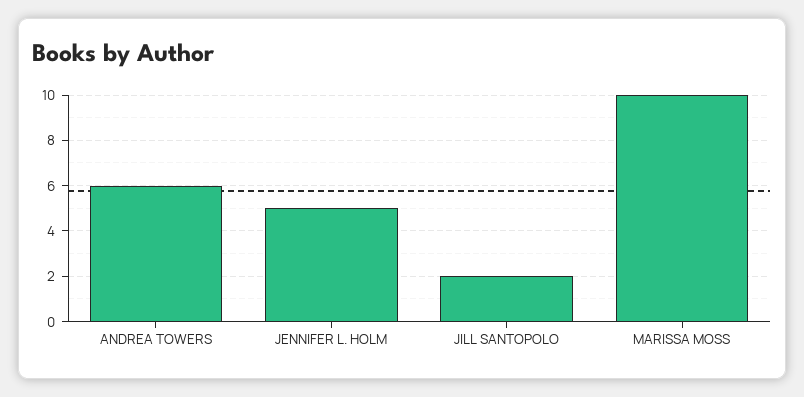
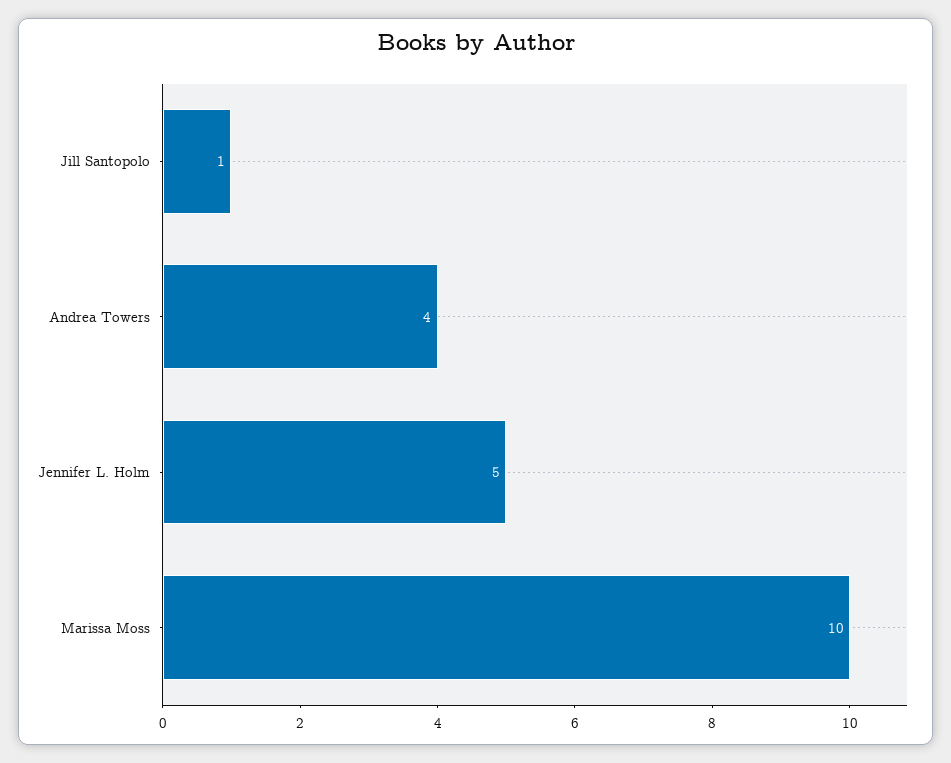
  {
-   "ANDREA TOWERS": 6,
+   "ANDREA TOWERS": 4,
    "JENNIFER L. HOLM": 5,
-   "JILL SANTOPOLO": 2,
+   "JILL SANTOPOLO": 1,
    "MARISSA MOSS": 10
  }

